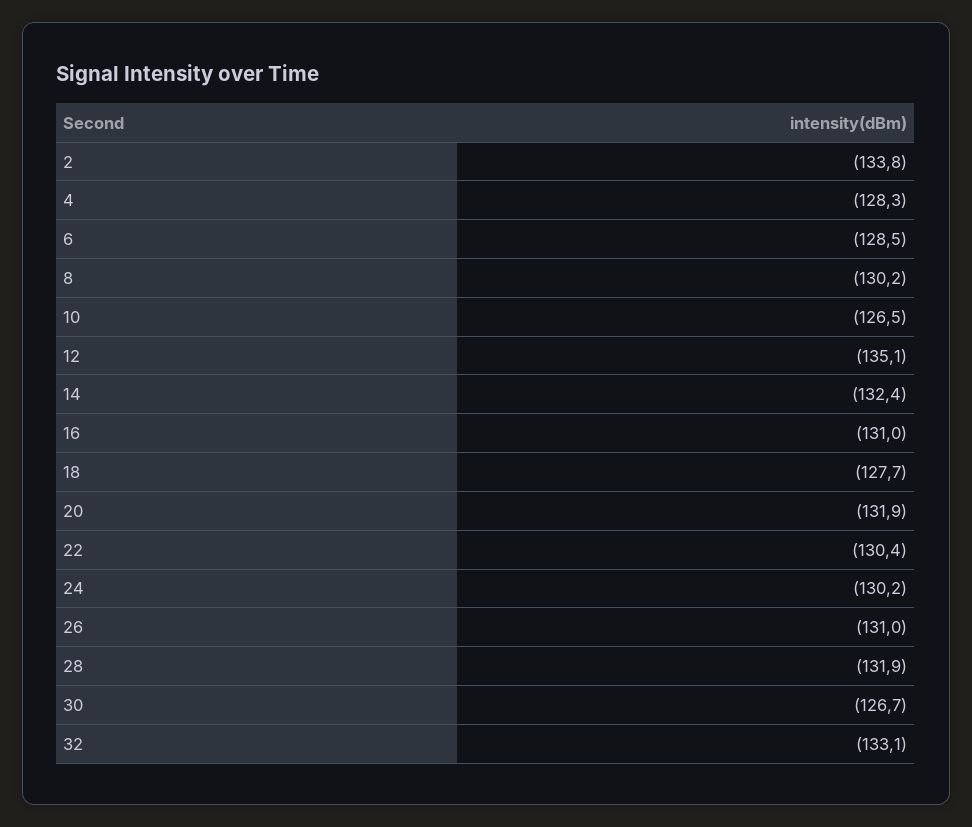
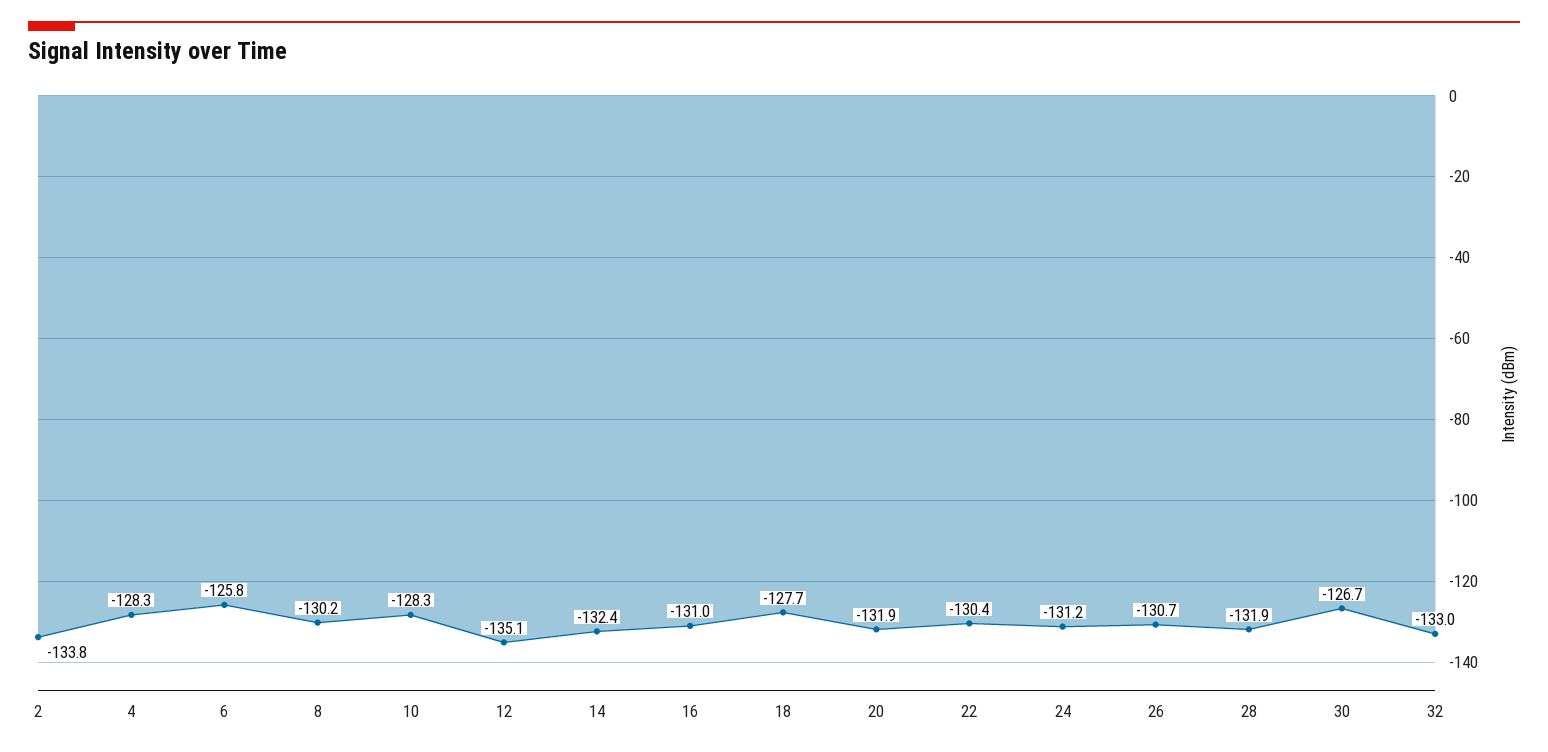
  {
    "2": -133.8,
    "4": -128.3,
-   "6": -128.5,
+   "6": -125.8,
    "8": -130.2,
-   "10": -126.5,
+   "10": -128.3,
    "12": -135.1,
    "14": -132.4,
    "16": -131,
    "18": -127.7,
    "20": -131.9,
    "22": -130.4,
-   "24": -130.2,
+   "24": -131.2,
-   "26": -131,
+   "26": -130.7,
    "28": -131.9,
    "30": -126.7,
-   "32": -133.1
+   "32": -133
  }

